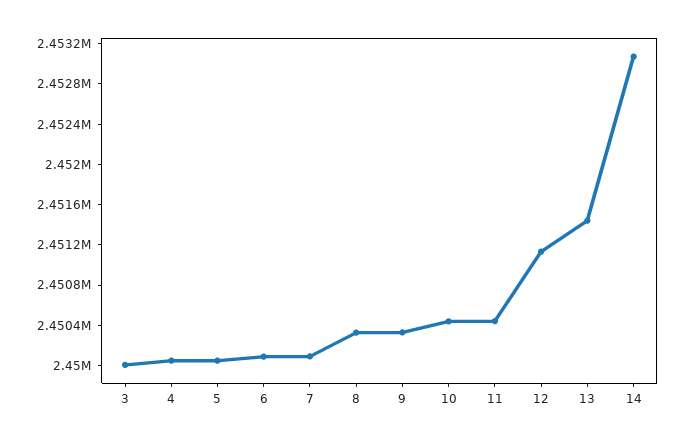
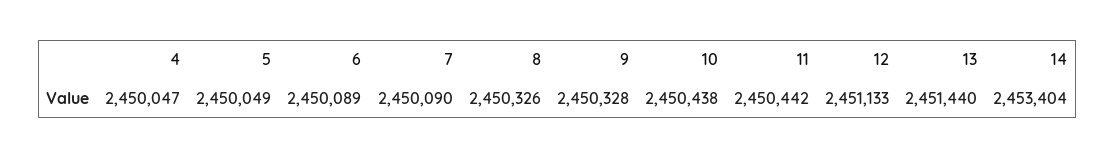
  {
-   "3": 2450000,
    "4": 2450047,
    "5": 2450049,
    "6": 2450089,
    "7": 2450090,
    "8": 2450326,
    "9": 2450328,
    "10": 2450438,
    "11": 2450442,
    "12": 2451133,
    "13": 2451440,
-   "14": 2453100
+   "14": 2453404
  }

